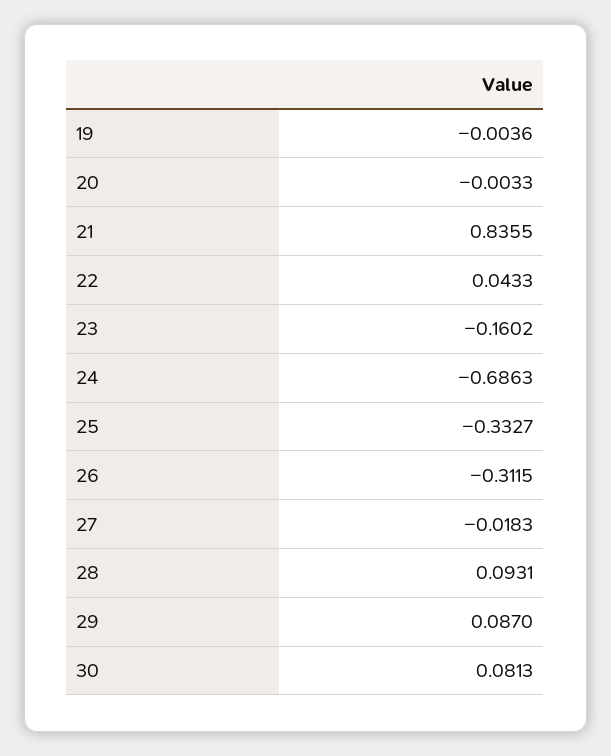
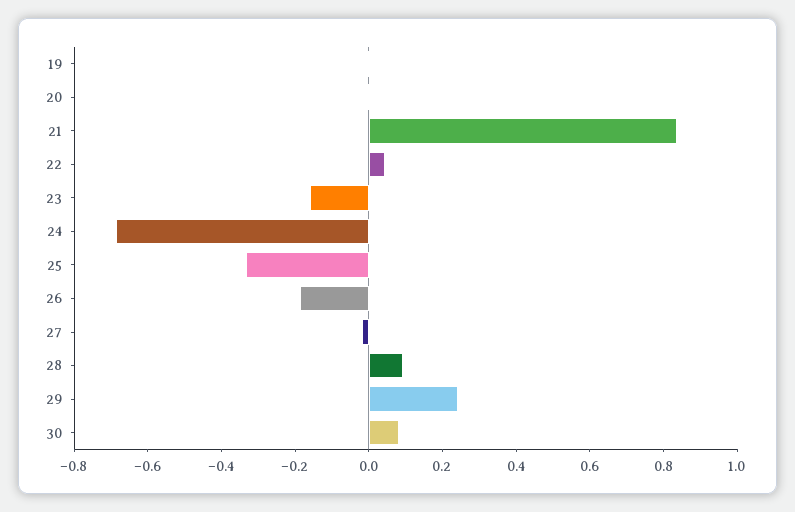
  {
    "19": -0.0036,
    "20": -0.0033,
    "21": 0.8355,
    "22": 0.0433,
    "23": -0.1602,
    "24": -0.6863,
    "25": -0.3327,
-   "26": -0.3115,
+   "26": -0.2,
    "27": -0.0183,
    "28": 0.0931,
-   "29": 0.087,
+   "29": 0.25,
    "30": 0.0813
  }

